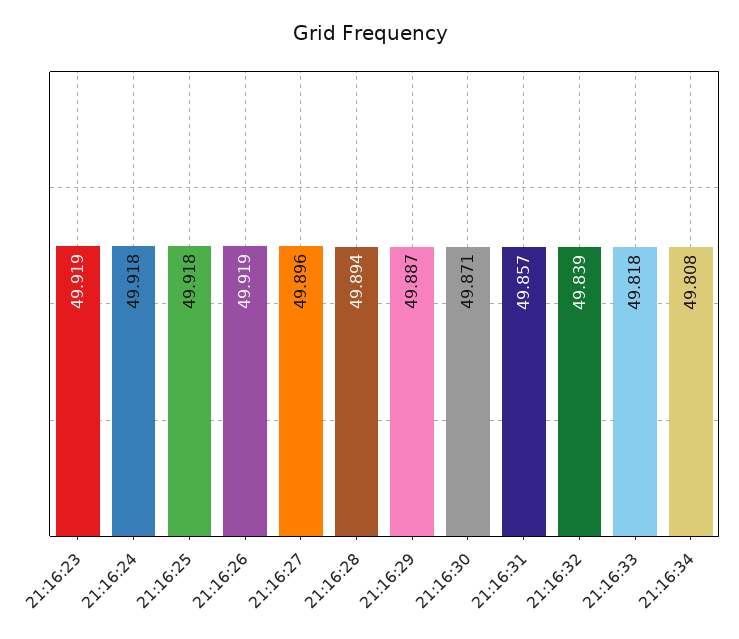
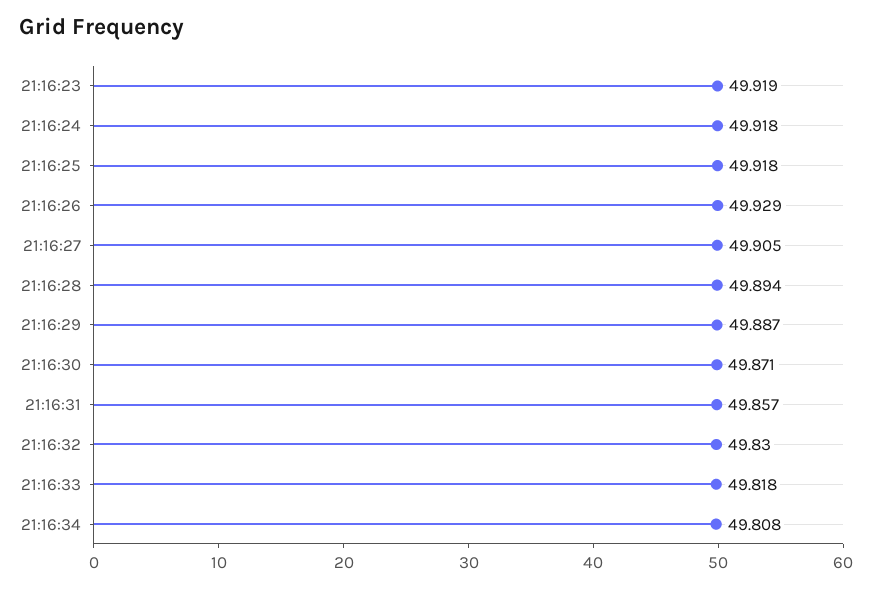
  {
    "21:16:23": 49.919,
    "21:16:24": 49.918,
    "21:16:25": 49.918,
-   "21:16:26": 49.919,
+   "21:16:26": 49.929,
-   "21:16:27": 49.896,
+   "21:16:27": 49.905,
    "21:16:28": 49.894,
    "21:16:29": 49.887,
    "21:16:30": 49.871,
    "21:16:31": 49.857,
-   "21:16:32": 49.839,
+   "21:16:32": 49.83,
    "21:16:33": 49.818,
    "21:16:34": 49.808
  }

